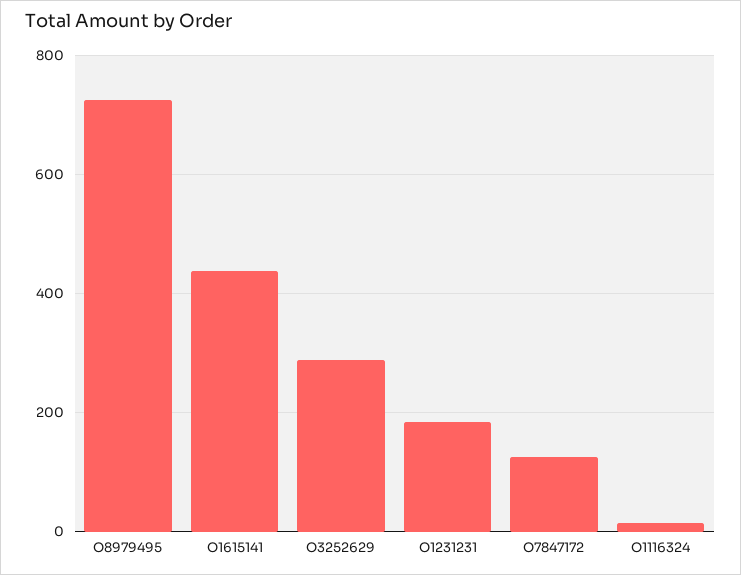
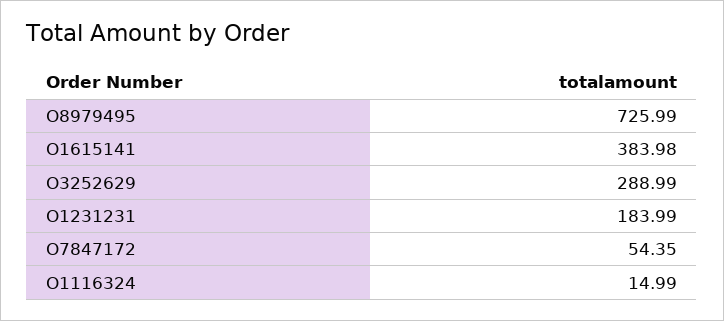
  {
    "O8979495": 725.99,
-   "O1615141": 440,
+   "O1615141": 383.98,
    "O3252629": 288.99,
    "O1231231": 183.99,
-   "O7847172": 120,
+   "O7847172": 54.35,
    "O1116324": 14.99
  }

